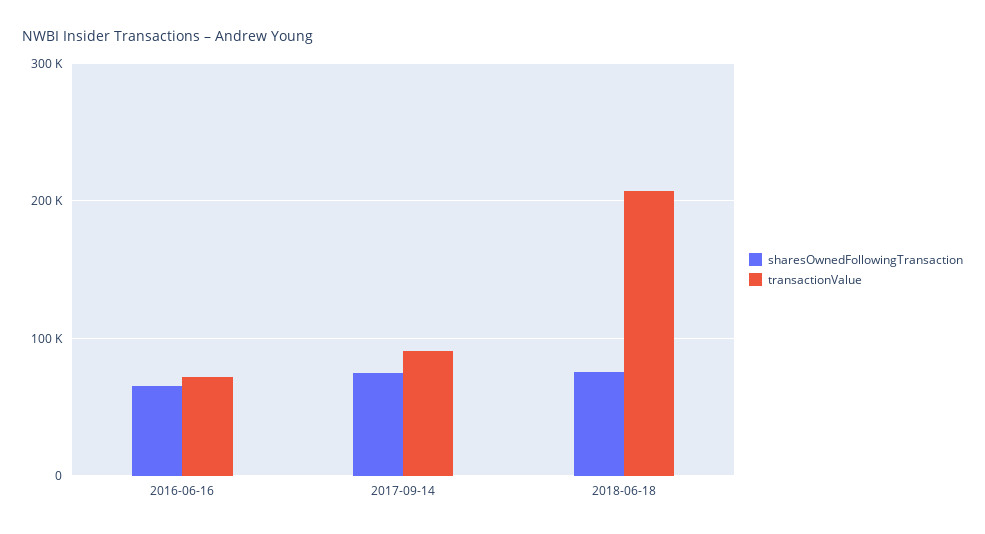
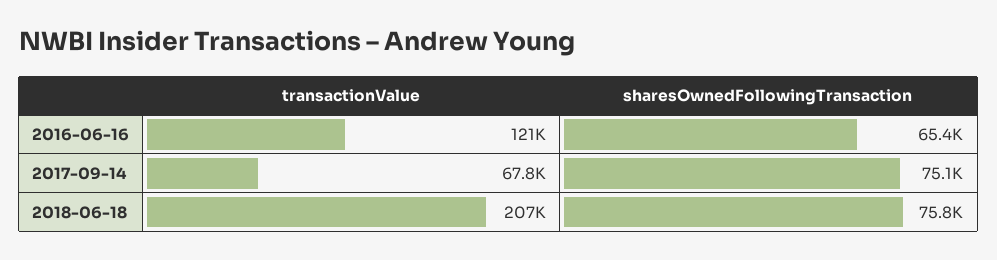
  {
    "sharesOwnedFollowingTransaction": {
      "2016-06-16": 65400,
      "2017-09-14": 75100,
      "2018-06-18": 75800
    },
    "transactionValue": {
-     "2016-06-16": 70000,
+     "2016-06-16": 121000,
-     "2017-09-14": 90000,
+     "2017-09-14": 67800,
      "2018-06-18": 207000
    }
  }

